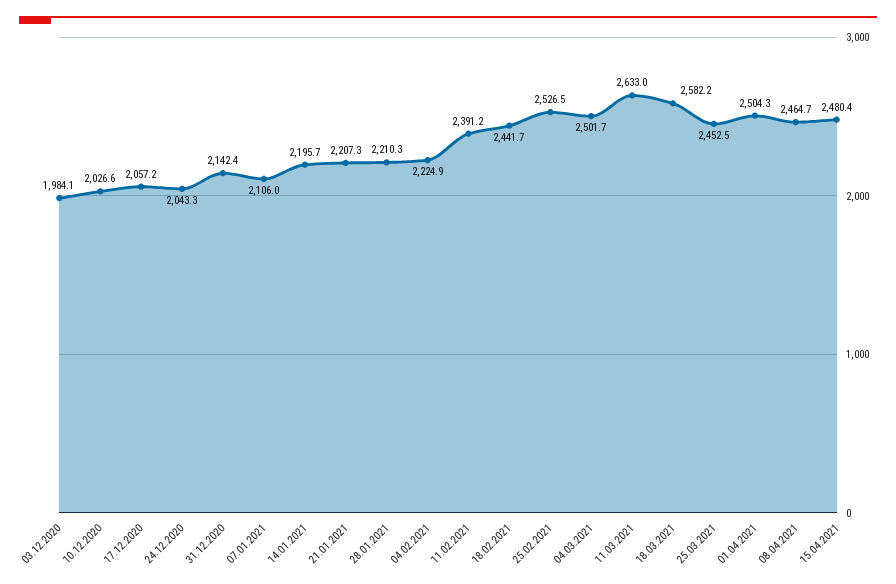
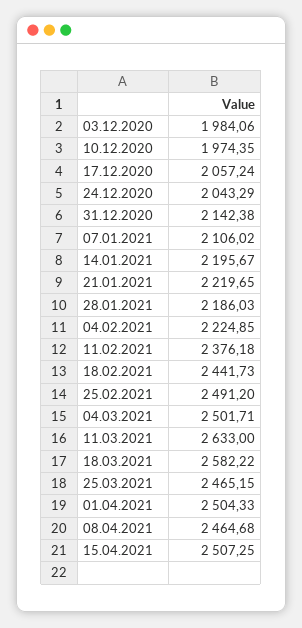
  {
    "03.12.2020": 1984.06,
-   "10.12.2020": 2026.6,
+   "10.12.2020": 1974.35,
    "17.12.2020": 2057.24,
    "24.12.2020": 2043.29,
    "31.12.2020": 2142.38,
    "07.01.2021": 2106.02,
    "14.01.2021": 2195.67,
-   "21.01.2021": 2207.3,
+   "21.01.2021": 2219.65,
-   "28.01.2021": 2210.3,
+   "28.01.2021": 2186.03,
    "04.02.2021": 2224.85,
-   "11.02.2021": 2391.2,
+   "11.02.2021": 2376.18,
    "18.02.2021": 2441.73,
-   "25.02.2021": 2526.5,
+   "25.02.2021": 2491.2,
    "04.03.2021": 2501.71,
    "11.03.2021": 2633,
    "18.03.2021": 2582.22,
-   "25.03.2021": 2452.5,
+   "25.03.2021": 2465.15,
    "01.04.2021": 2504.33,
    "08.04.2021": 2464.68,
-   "15.04.2021": 2480.4
+   "15.04.2021": 2507.25
  }

